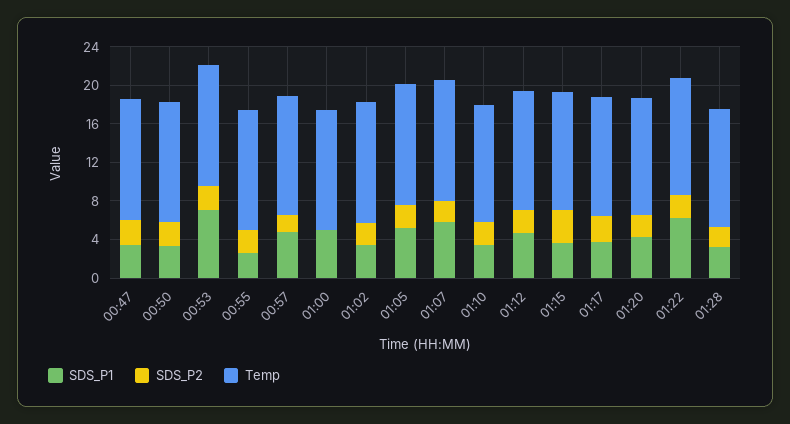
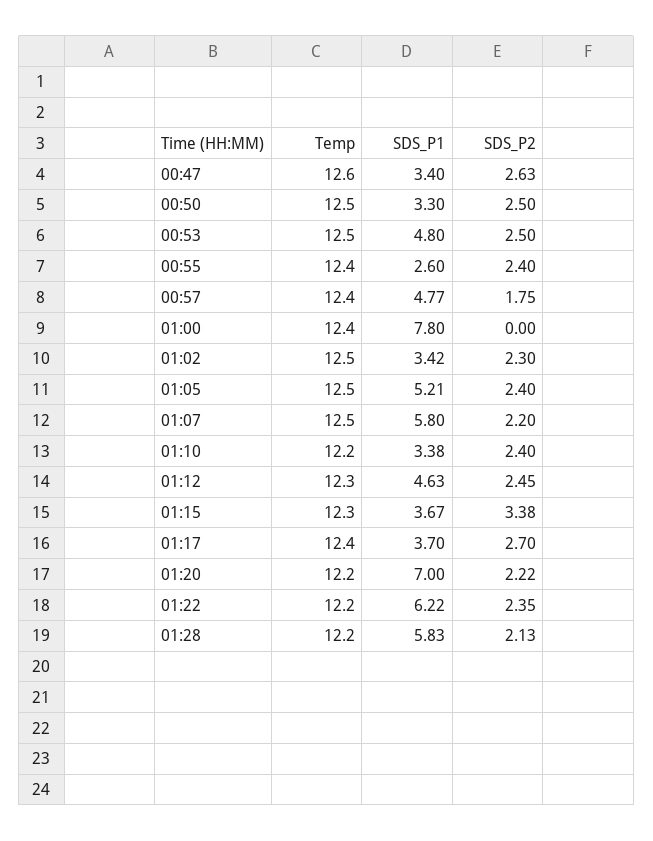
  {
    "SDS_P1": {
      "00:47": 3.4,
      "00:50": 3.3,
-     "00:53": 7,
+     "00:53": 4.8,
      "00:55": 2.6,
      "00:57": 4.77,
-     "01:00": 5,
+     "01:00": 7.8,
      "01:02": 3.42,
      "01:05": 5.21,
      "01:07": 5.8,
      "01:10": 3.38,
      "01:12": 4.63,
      "01:15": 3.67,
      "01:17": 3.7,
-     "01:20": 4,
+     "01:20": 7,
      "01:22": 6.22,
-     "01:28": 3
+     "01:28": 5.83
    },
    "SDS_P2": {
      "00:47": 2.63,
      "00:50": 2.5,
      "00:53": 2.5,
      "00:55": 2.4,
      "00:57": 1.75,
      "01:00": 0,
      "01:02": 2.3,
      "01:05": 2.4,
      "01:07": 2.2,
      "01:10": 2.4,
      "01:12": 2.45,
      "01:15": 3.38,
      "01:17": 2.7,
      "01:20": 2.22,
      "01:22": 2.35,
      "01:28": 2.13
    },
    "Temp": {
      "00:47": 12.6,
      "00:50": 12.5,
      "00:53": 12.5,
      "00:55": 12.4,
      "00:57": 12.4,
      "01:00": 12.4,
      "01:02": 12.5,
      "01:05": 12.5,
      "01:07": 12.5,
      "01:10": 12.2,
      "01:12": 12.3,
      "01:15": 12.3,
      "01:17": 12.4,
      "01:20": 12.2,
      "01:22": 12.2,
      "01:28": 12.2
    }
  }

